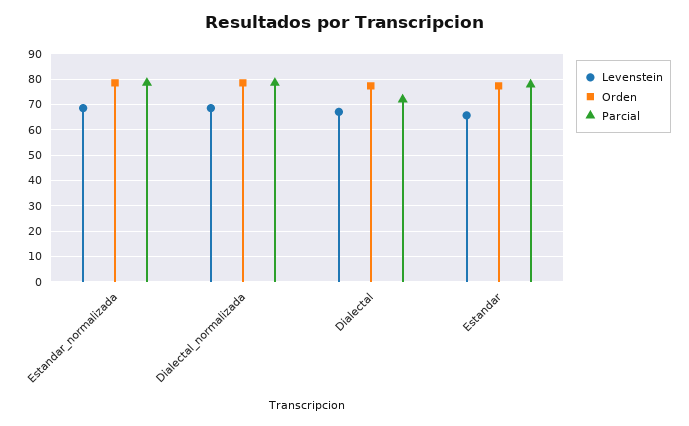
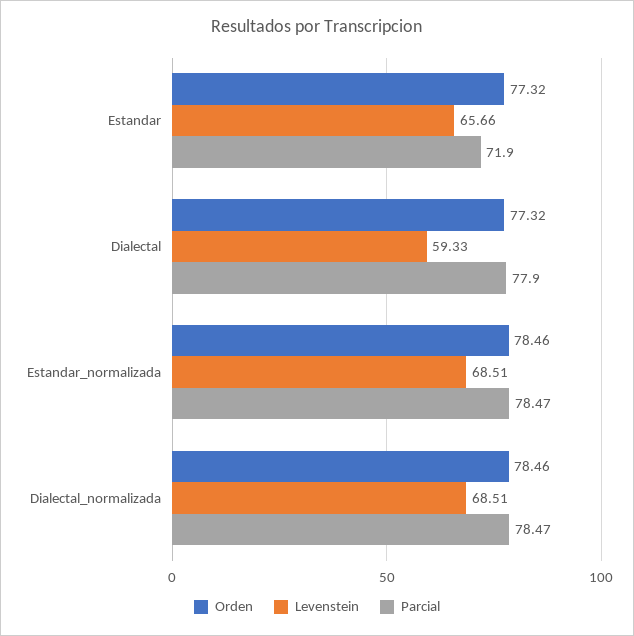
  {
    "Levenstein": {
      "Estandar_normalizada": 68.51,
      "Dialectal_normalizada": 68.51,
-     "Dialectal": 67.5,
+     "Dialectal": 59.33,
      "Estandar": 65.66
    },
    "Orden": {
      "Estandar_normalizada": 78.46,
      "Dialectal_normalizada": 78.46,
      "Dialectal": 77.32,
      "Estandar": 77.32
    },
    "Parcial": {
      "Estandar_normalizada": 78.47,
      "Dialectal_normalizada": 78.47,
-     "Dialectal": 72.5,
+     "Dialectal": 77.9,
-     "Estandar": 77.5
+     "Estandar": 71.9
    }
  }

